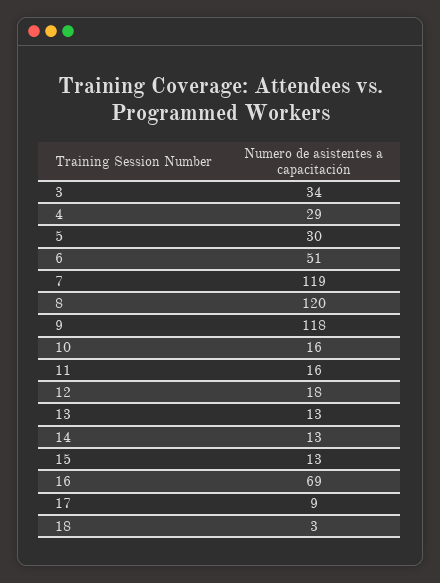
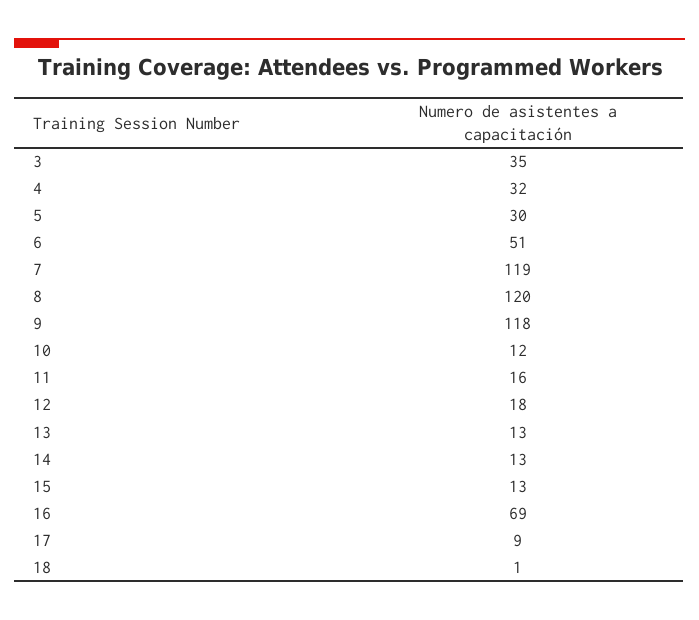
  {
-   "3": 34,
+   "3": 35,
-   "4": 29,
+   "4": 32,
    "5": 30,
    "6": 51,
    "7": 119,
    "8": 120,
    "9": 118,
-   "10": 16,
+   "10": 12,
    "11": 16,
    "12": 18,
    "13": 13,
    "14": 13,
    "15": 13,
    "16": 69,
    "17": 9,
-   "18": 3
+   "18": 1
  }

